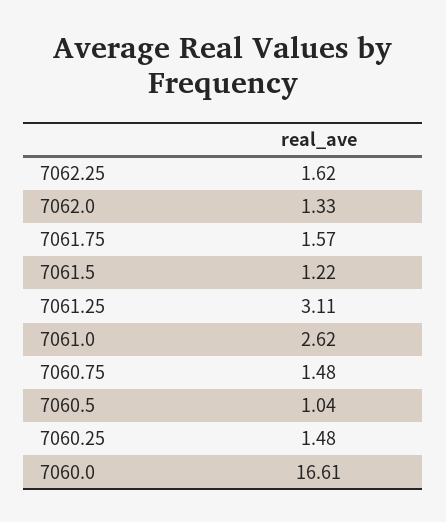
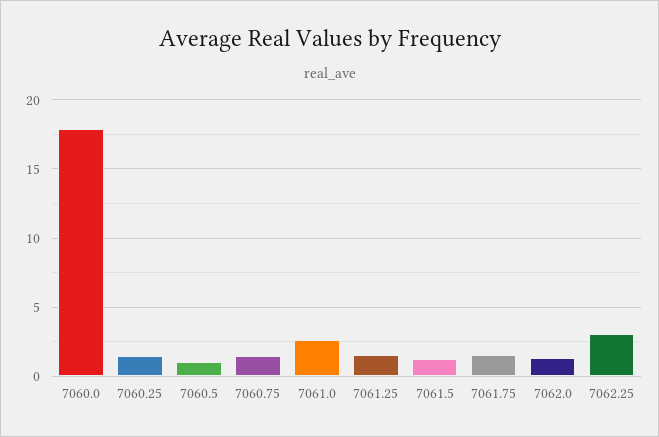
  {
-   "7062.25": 1.62,
+   "7062.25": 3,
    "7062.0": 1.33,
    "7061.75": 1.57,
    "7061.5": 1.22,
-   "7061.25": 3.11,
+   "7061.25": 1.5,
    "7061.0": 2.62,
    "7060.75": 1.48,
    "7060.5": 1.04,
    "7060.25": 1.48,
-   "7060.0": 16.61
+   "7060.0": 18
  }

